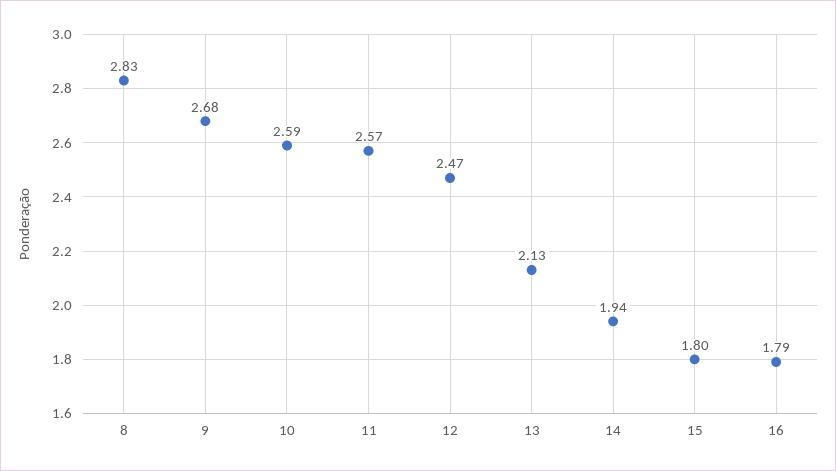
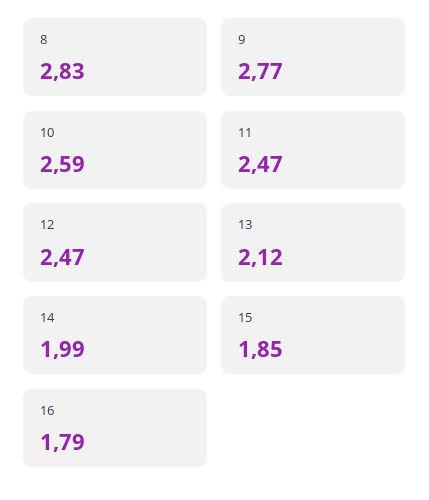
  {
    "8": 2.83,
-   "9": 2.68,
+   "9": 2.77,
    "10": 2.59,
-   "11": 2.57,
+   "11": 2.47,
    "12": 2.47,
-   "13": 2.13,
+   "13": 2.12,
-   "14": 1.94,
+   "14": 1.99,
-   "15": 1.8,
+   "15": 1.85,
    "16": 1.79
  }

